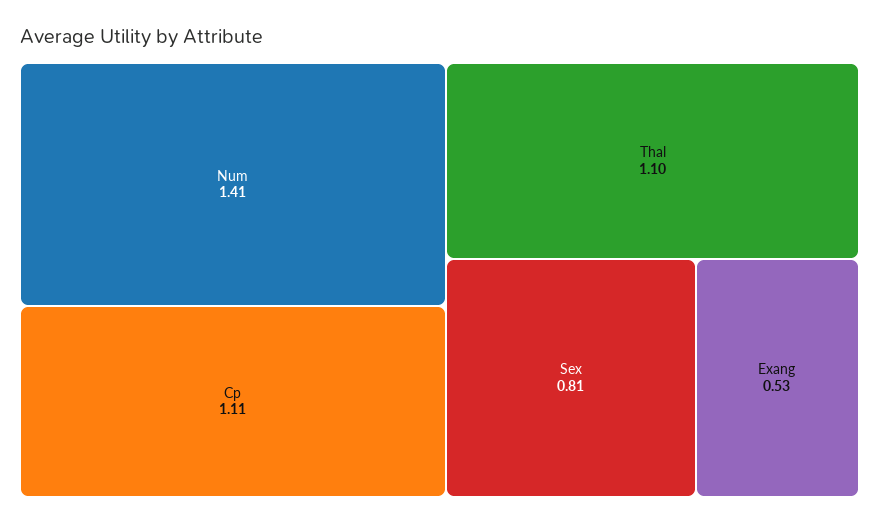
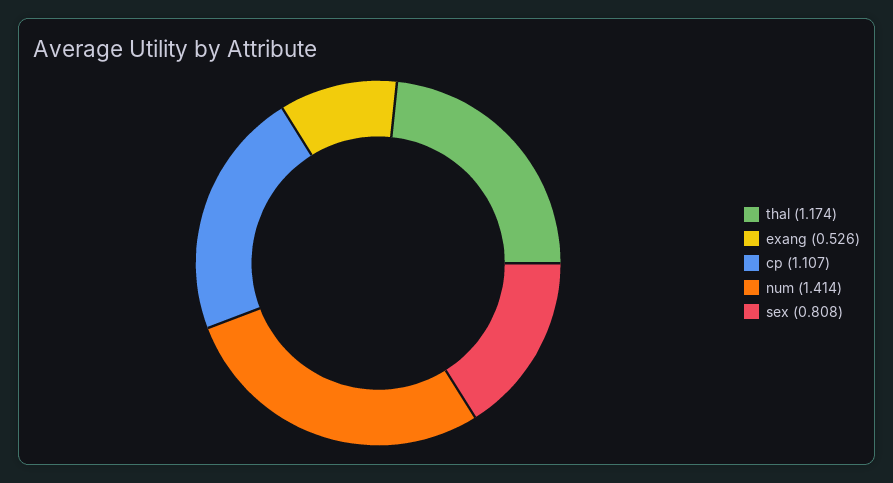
  {
    "Num": 1.414,
    "Cp": 1.107,
-   "Thal": 1.1,
+   "Thal": 1.174,
    "Sex": 0.808,
    "Exang": 0.526
  }

